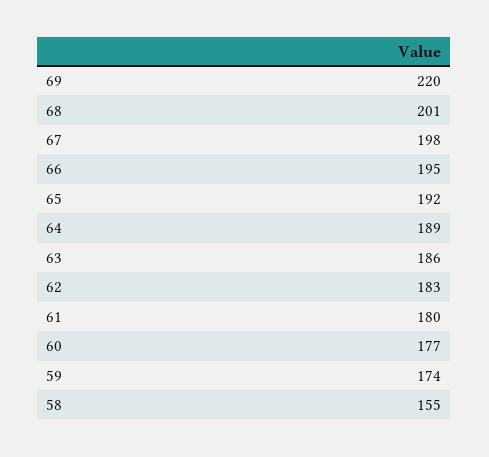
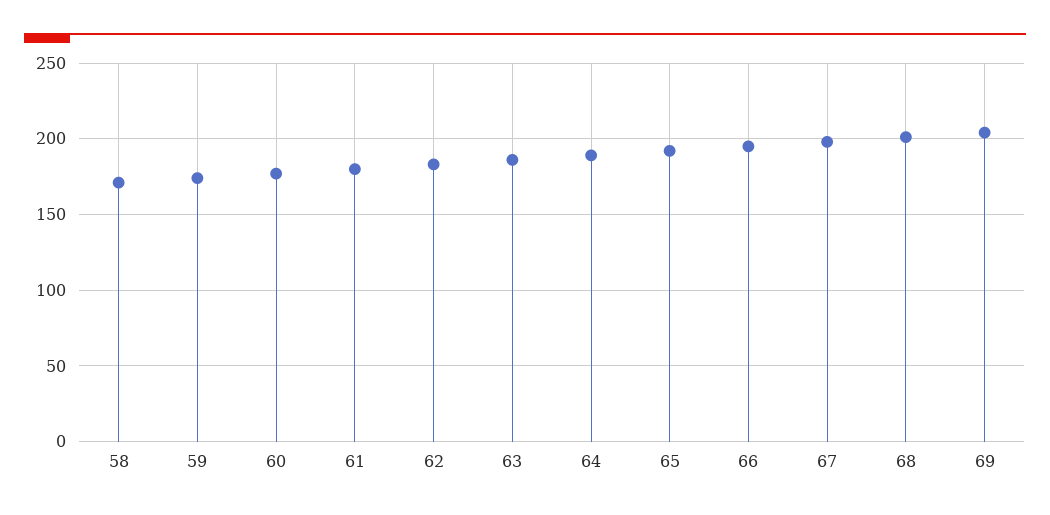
  {
-   "69": 220,
+   "69": 205,
    "68": 201,
    "67": 198,
    "66": 195,
    "65": 192,
    "64": 189,
    "63": 186,
    "62": 183,
    "61": 180,
    "60": 177,
    "59": 174,
-   "58": 155
+   "58": 170
  }

